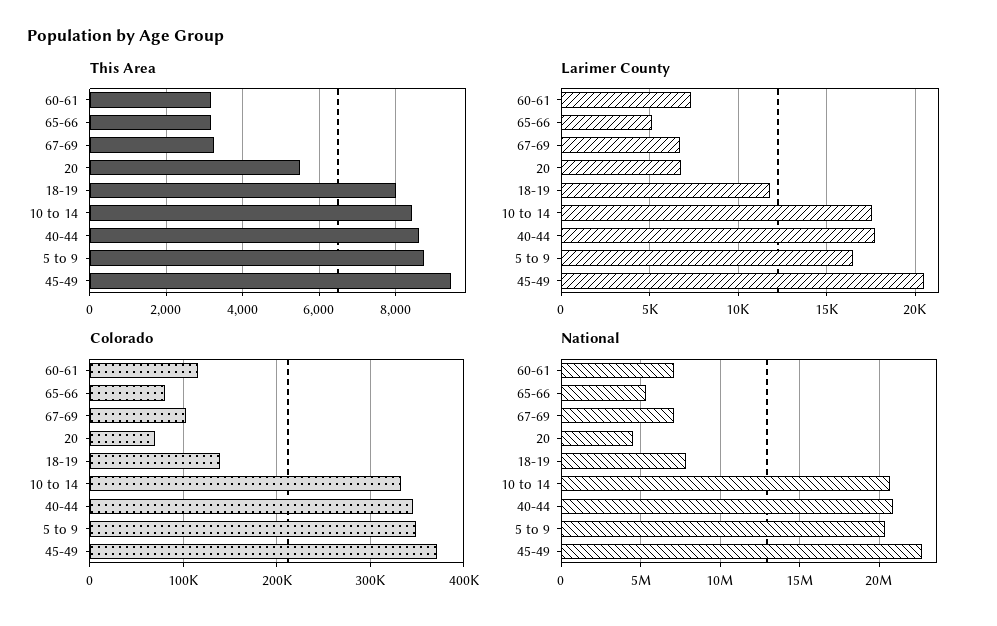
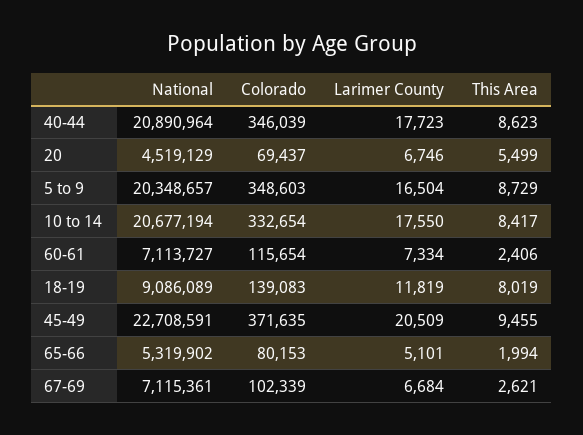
  {
    "This Area": {
-     "60-61": 3200,
+     "60-61": 2406,
-     "65-66": 3200,
+     "65-66": 1994,
-     "67-69": 3200,
+     "67-69": 2621,
      "20": 5499,
      "18-19": 8019,
      "10 to 14": 8417,
      "40-44": 8623,
      "5 to 9": 8729,
      "45-49": 9455
    },
    "Larimer County": {
      "60-61": 7334,
      "65-66": 5101,
      "67-69": 6684,
      "20": 6746,
      "18-19": 11819,
      "10 to 14": 17550,
      "40-44": 17723,
      "5 to 9": 16504,
      "45-49": 20509
    },
    "Colorado": {
      "60-61": 115654,
      "65-66": 80153,
      "67-69": 102339,
      "20": 69437,
      "18-19": 139083,
      "10 to 14": 332654,
      "40-44": 346039,
      "5 to 9": 348603,
      "45-49": 371635
    },
    "National": {
      "60-61": 7113727,
      "65-66": 5319902,
      "67-69": 7115361,
      "20": 4519129,
-     "18-19": 8000000,
+     "18-19": 9086089,
      "10 to 14": 20677194,
      "40-44": 20890964,
      "5 to 9": 20348657,
      "45-49": 22708591
    }
  }

